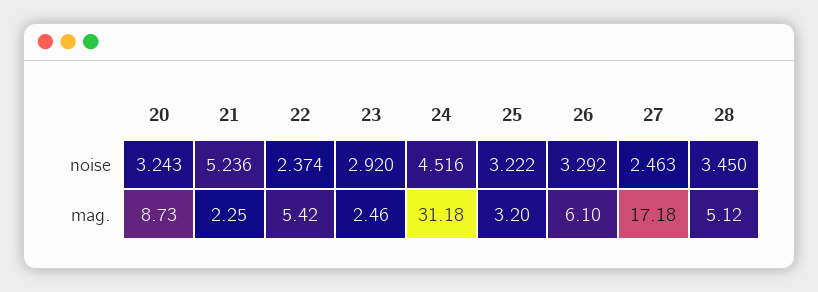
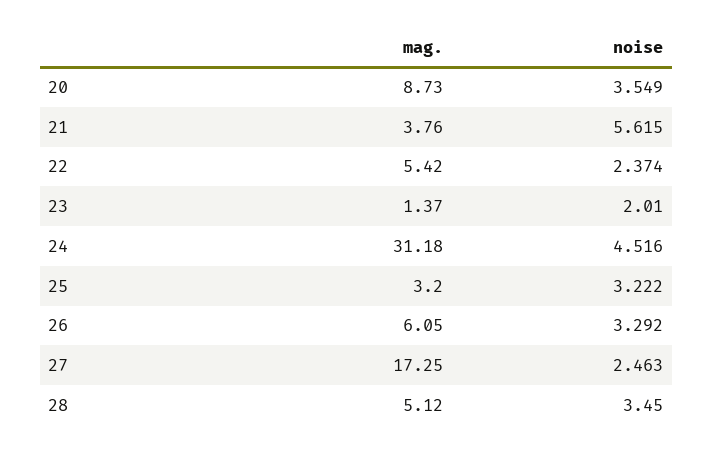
  {
    "20": {
-     "noise": 3.243,
+     "noise": 3.549,
      "mag.": 8.73
    },
    "21": {
-     "noise": 5.236,
+     "noise": 5.615,
-     "mag.": 2.25
+     "mag.": 3.76
    },
    "22": {
      "noise": 2.374,
      "mag.": 5.42
    },
    "23": {
-     "noise": 2.92,
+     "noise": 2.01,
-     "mag.": 2.46
+     "mag.": 1.37
    },
    "24": {
      "noise": 4.516,
      "mag.": 31.18
    },
    "25": {
      "noise": 3.222,
      "mag.": 3.2
    },
    "26": {
      "noise": 3.292,
-     "mag.": 6.1
+     "mag.": 6.05
    },
    "27": {
      "noise": 2.463,
-     "mag.": 17.18
+     "mag.": 17.25
    },
    "28": {
      "noise": 3.45,
      "mag.": 5.12
    }
  }

